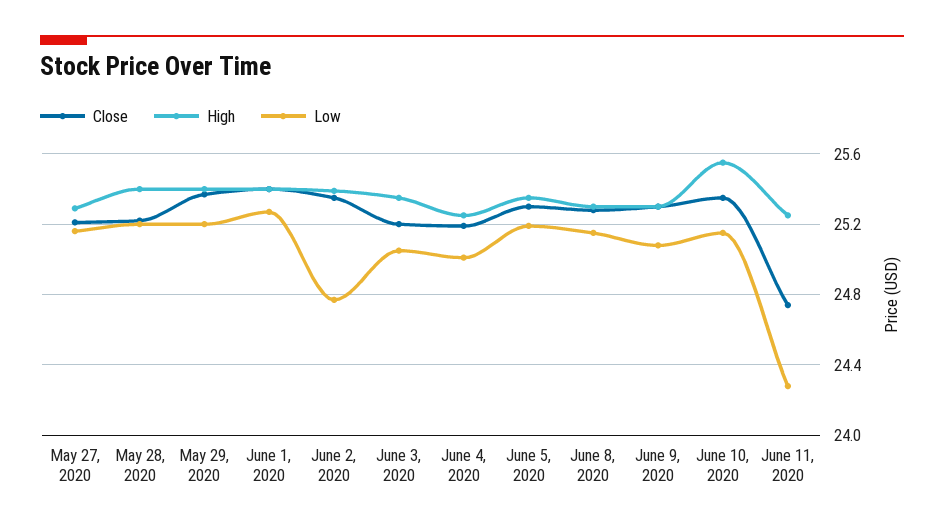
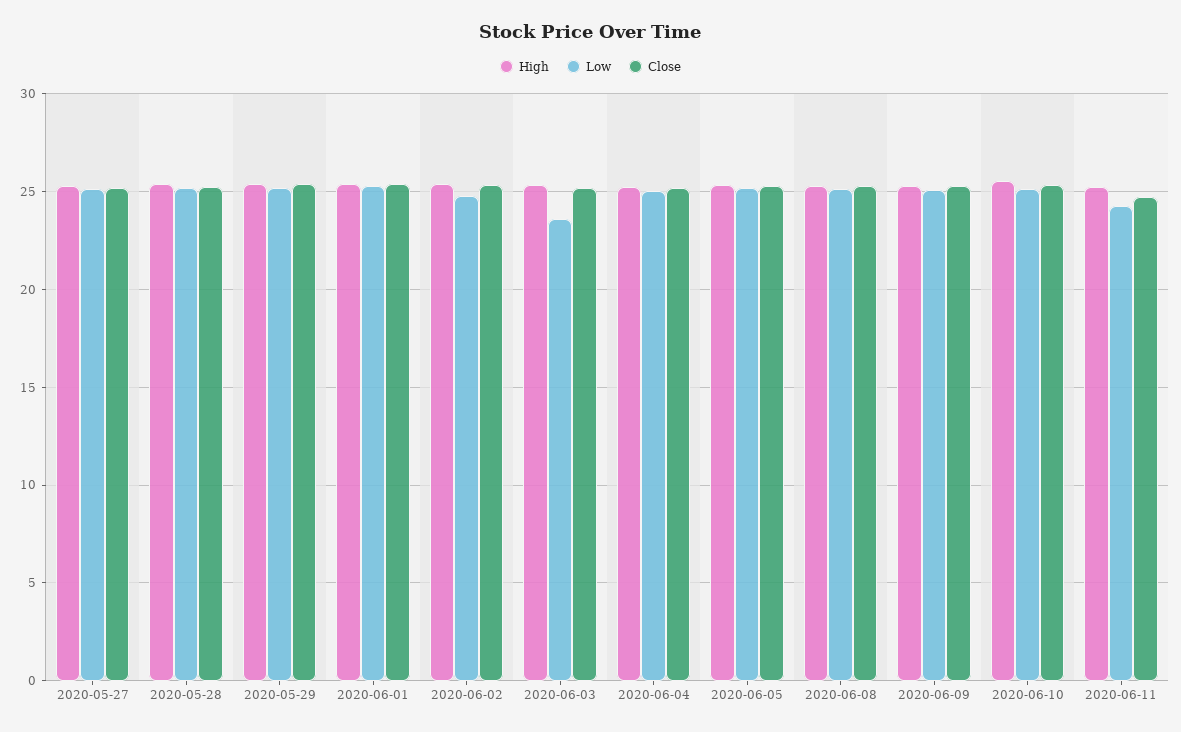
  {
    "Close": {
      "May 27, 2020": 25.2,
      "May 28, 2020": 25.2,
      "May 29, 2020": 25.35,
      "June 1, 2020": 25.4,
      "June 2, 2020": 25.35,
      "June 3, 2020": 25.2,
      "June 4, 2020": 25.2,
      "June 5, 2020": 25.3,
      "June 8, 2020": 25.3,
      "June 9, 2020": 25.3,
      "June 10, 2020": 25.35,
      "June 11, 2020": 24.75
    },
    "High": {
      "May 27, 2020": 25.3,
      "May 28, 2020": 25.4,
      "May 29, 2020": 25.4,
      "June 1, 2020": 25.4,
      "June 2, 2020": 25.4,
      "June 3, 2020": 25.35,
      "June 4, 2020": 25.25,
      "June 5, 2020": 25.35,
      "June 8, 2020": 25.3,
      "June 9, 2020": 25.3,
      "June 10, 2020": 25.55,
      "June 11, 2020": 25.25
    },
    "Low": {
      "May 27, 2020": 25.15,
      "May 28, 2020": 25.2,
      "May 29, 2020": 25.2,
      "June 1, 2020": 25.25,
      "June 2, 2020": 24.75,
-     "June 3, 2020": 25.05,
+     "June 3, 2020": 23.5,
      "June 4, 2020": 25,
      "June 5, 2020": 25.2,
      "June 8, 2020": 25.15,
      "June 9, 2020": 25.1,
      "June 10, 2020": 25.15,
      "June 11, 2020": 24.3
    }
  }

